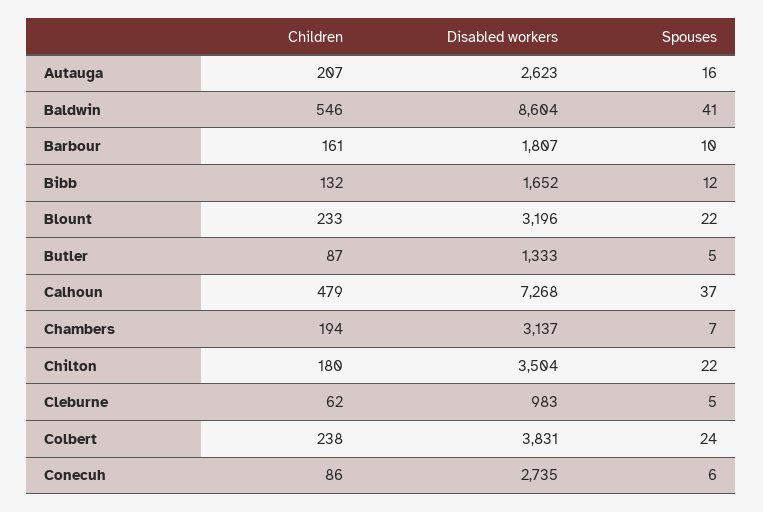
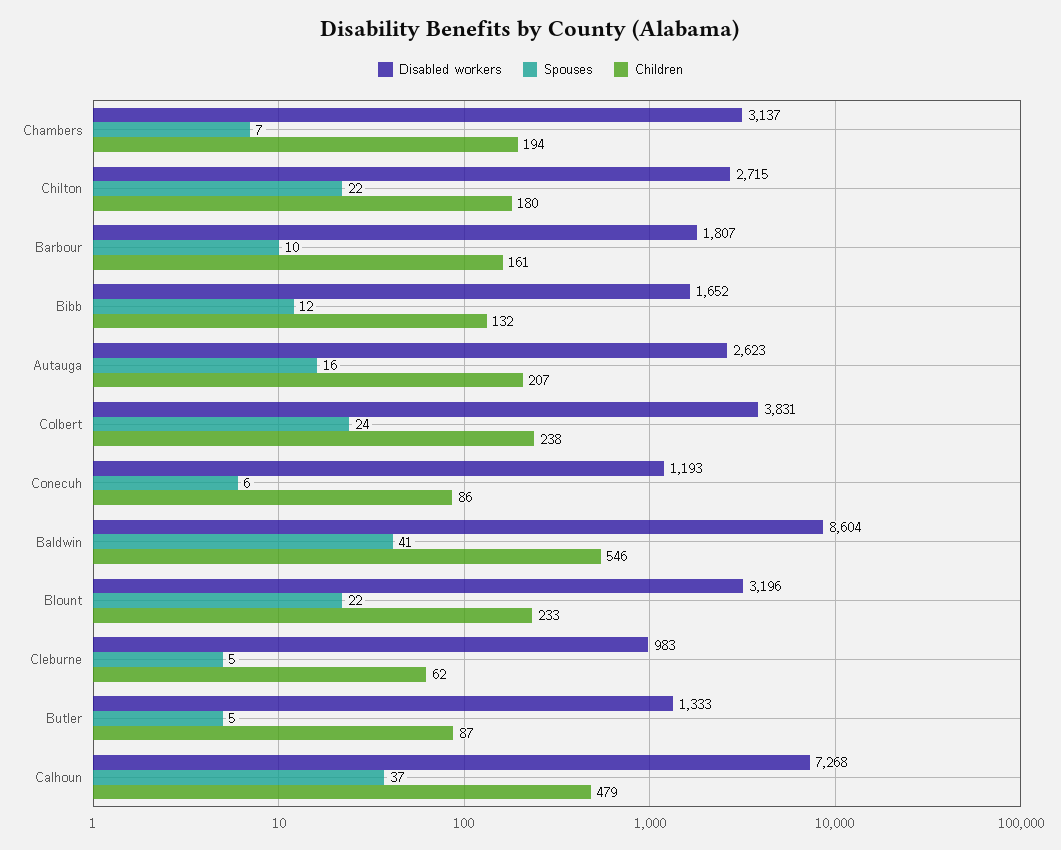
  {
    "Children": {
      "Autauga": 207,
      "Baldwin": 546,
      "Barbour": 161,
      "Bibb": 132,
      "Blount": 233,
      "Butler": 87,
      "Calhoun": 479,
      "Chambers": 194,
      "Chilton": 180,
      "Cleburne": 62,
      "Colbert": 238,
      "Conecuh": 86
    },
    "Disabled workers": {
      "Autauga": 2623,
      "Baldwin": 8604,
      "Barbour": 1807,
      "Bibb": 1652,
      "Blount": 3196,
      "Butler": 1333,
      "Calhoun": 7268,
      "Chambers": 3137,
-     "Chilton": 3504,
+     "Chilton": 2715,
      "Cleburne": 983,
      "Colbert": 3831,
-     "Conecuh": 2735
+     "Conecuh": 1193
    },
    "Spouses": {
      "Autauga": 16,
      "Baldwin": 41,
      "Barbour": 10,
      "Bibb": 12,
      "Blount": 22,
      "Butler": 5,
      "Calhoun": 37,
      "Chambers": 7,
      "Chilton": 22,
      "Cleburne": 5,
      "Colbert": 24,
      "Conecuh": 6
    }
  }

